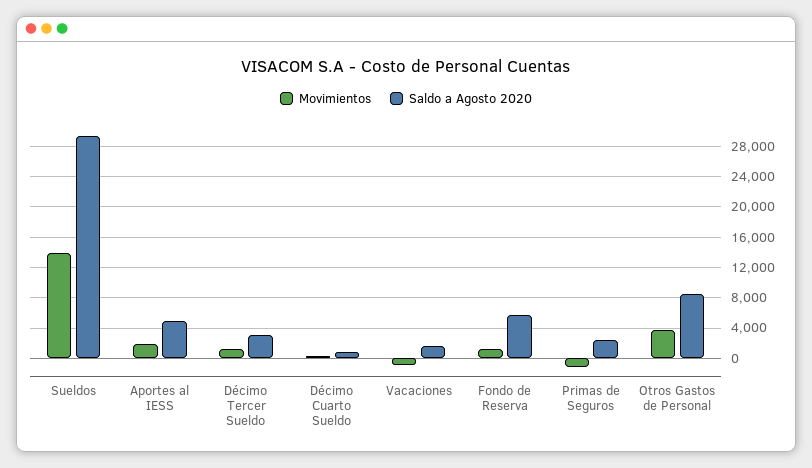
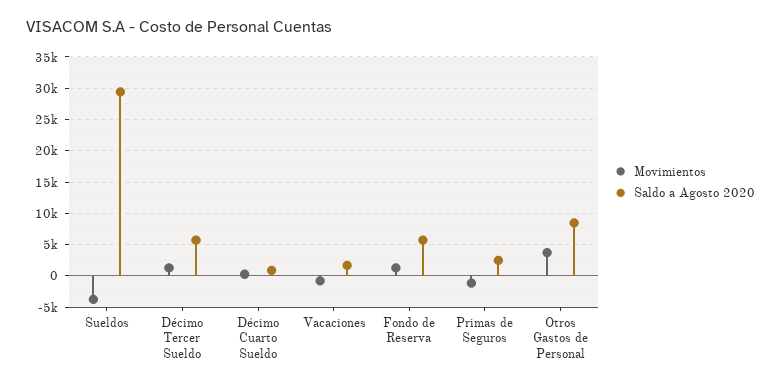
  {
    "Movimientos": {
-     "Sueldos": 14000,
+     "Sueldos": -4000,
-     "Aportes al IESS": 2000,
      "Décimo Tercer Sueldo": 1000,
      "Décimo Cuarto Sueldo": 0,
      "Vacaciones": -1000,
      "Fondo de Reserva": 1000,
      "Primas de Seguros": -1000,
      "Otros Gastos de Personal": 4000
    },
    "Saldo a Agosto 2020": {
      "Sueldos": 29000,
-     "Aportes al IESS": 5000,
-     "Décimo Tercer Sueldo": 3000,
+     "Décimo Tercer Sueldo": 6000,
      "Décimo Cuarto Sueldo": 1000,
      "Vacaciones": 2000,
      "Fondo de Reserva": 6000,
      "Primas de Seguros": 2000,
      "Otros Gastos de Personal": 8000
    }
  }

